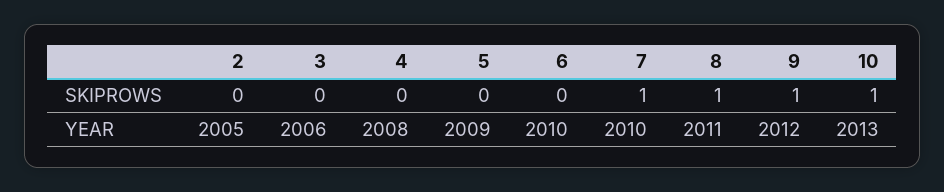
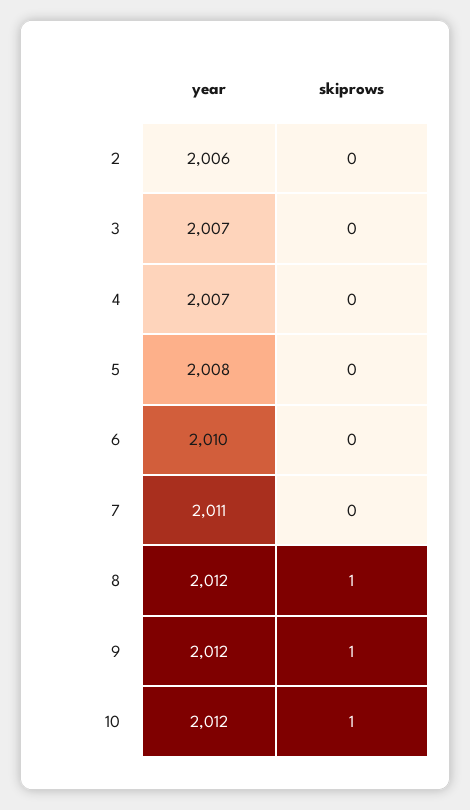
  {
    "2": {
      "SKIPROWS": 0,
-     "YEAR": 2005
+     "YEAR": 2006
    },
    "3": {
      "SKIPROWS": 0,
-     "YEAR": 2006
+     "YEAR": 2007
    },
    "4": {
      "SKIPROWS": 0,
-     "YEAR": 2008
+     "YEAR": 2007
    },
    "5": {
      "SKIPROWS": 0,
-     "YEAR": 2009
+     "YEAR": 2008
    },
    "6": {
      "SKIPROWS": 0,
      "YEAR": 2010
    },
    "7": {
-     "SKIPROWS": 1,
+     "SKIPROWS": 0,
-     "YEAR": 2010
+     "YEAR": 2011
    },
    "8": {
      "SKIPROWS": 1,
-     "YEAR": 2011
+     "YEAR": 2012
    },
    "9": {
      "SKIPROWS": 1,
      "YEAR": 2012
    },
    "10": {
      "SKIPROWS": 1,
-     "YEAR": 2013
+     "YEAR": 2012
    }
  }

